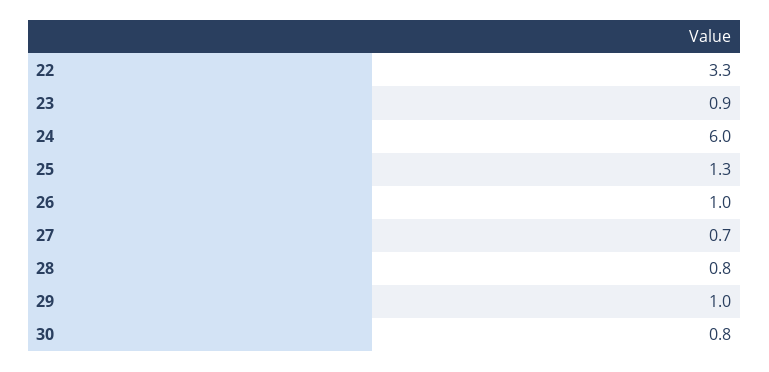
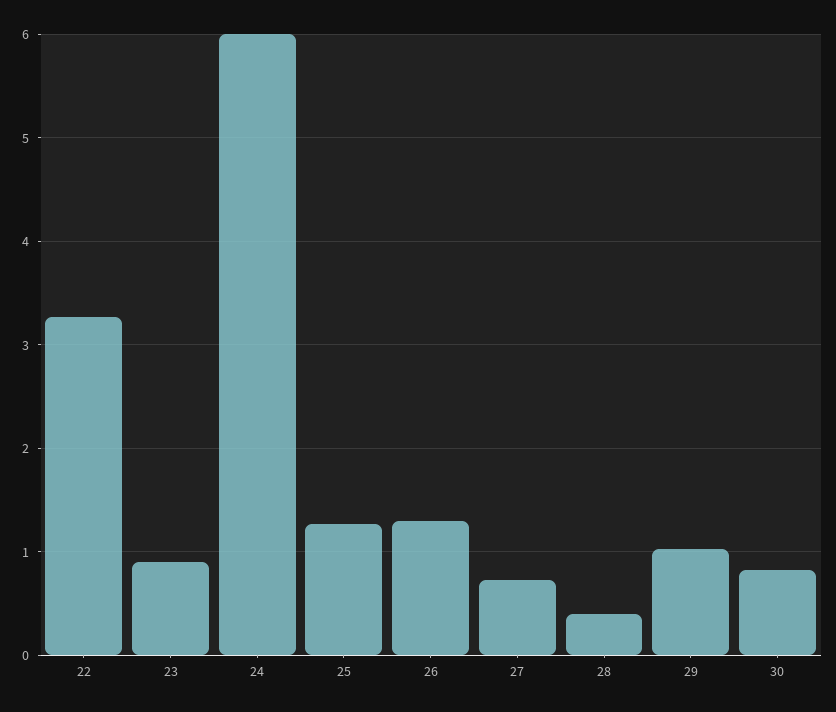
  {
    "22": 3.3,
    "23": 0.9,
    "24": 6,
    "25": 1.3,
-   "26": 1,
+   "26": 1.3,
    "27": 0.7,
-   "28": 0.8,
+   "28": 0.4,
    "29": 1,
    "30": 0.8
  }

